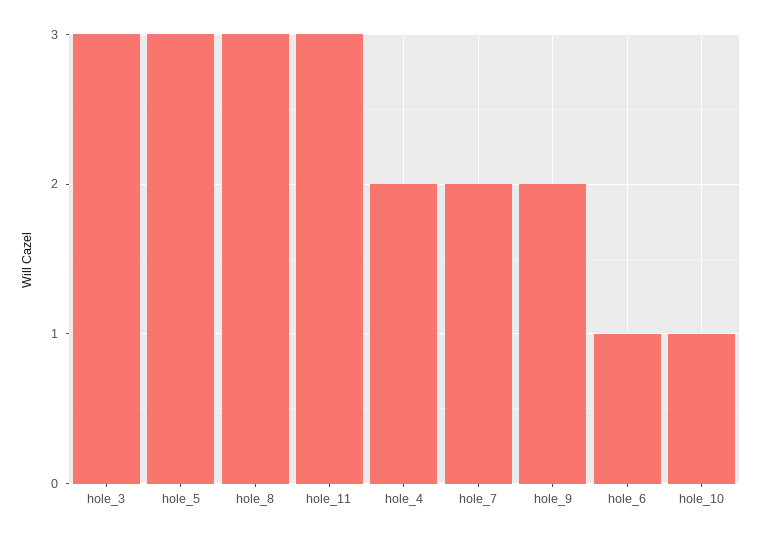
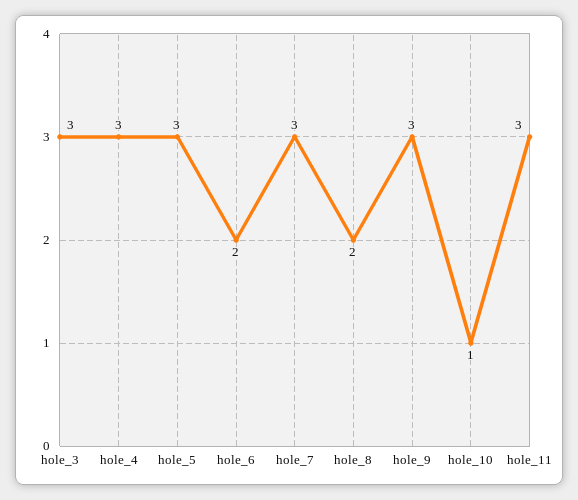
  {
    "hole_3": 3,
    "hole_5": 3,
-   "hole_8": 3,
+   "hole_8": 2,
    "hole_11": 3,
-   "hole_4": 2,
+   "hole_4": 3,
-   "hole_7": 2,
+   "hole_7": 3,
-   "hole_9": 2,
+   "hole_9": 3,
-   "hole_6": 1,
+   "hole_6": 2,
    "hole_10": 1
  }

